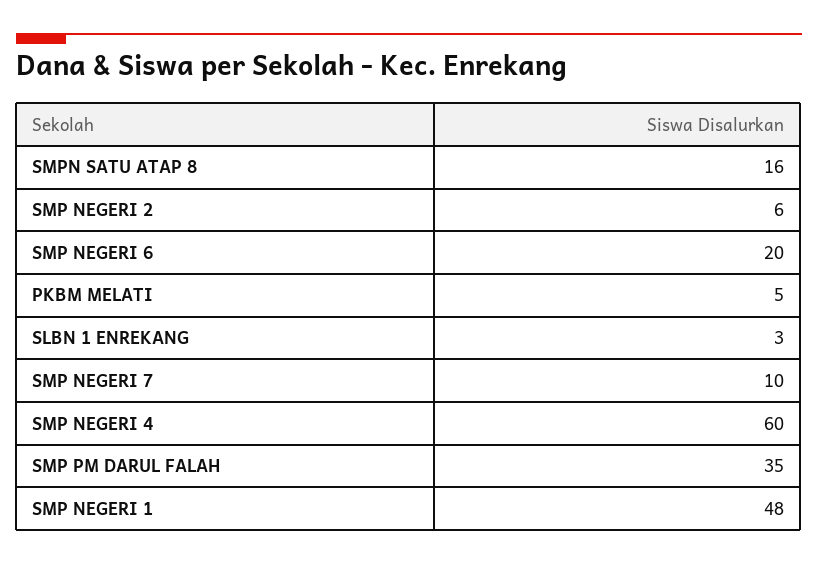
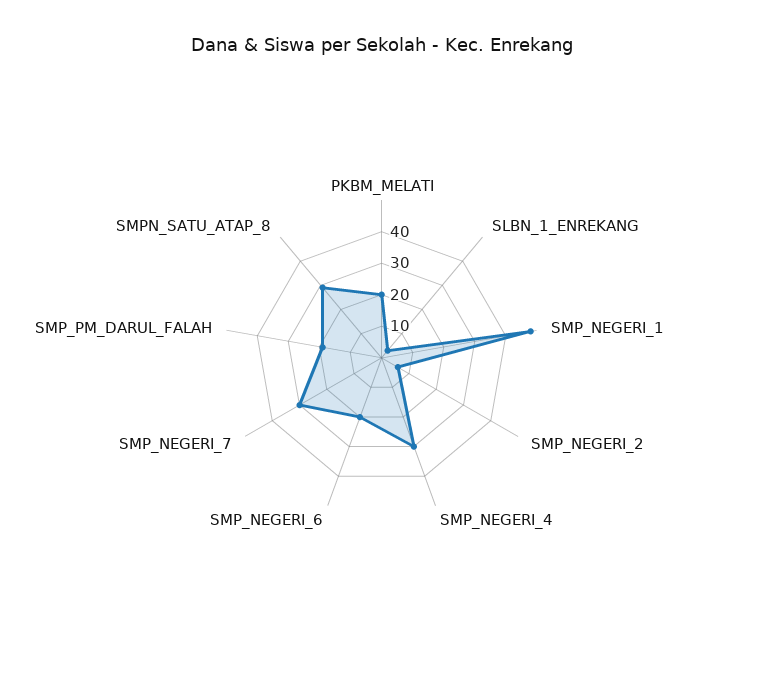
  {
-   "SMPN SATU ATAP 8": 16,
+   "SMPN SATU ATAP 8": 30,
    "SMP NEGERI 2": 6,
    "SMP NEGERI 6": 20,
-   "PKBM MELATI": 5,
+   "PKBM MELATI": 20,
    "SLBN 1 ENREKANG": 3,
-   "SMP NEGERI 7": 10,
+   "SMP NEGERI 7": 30,
-   "SMP NEGERI 4": 60,
+   "SMP NEGERI 4": 30,
-   "SMP PM DARUL FALAH": 35,
+   "SMP PM DARUL FALAH": 20,
    "SMP NEGERI 1": 48
  }

